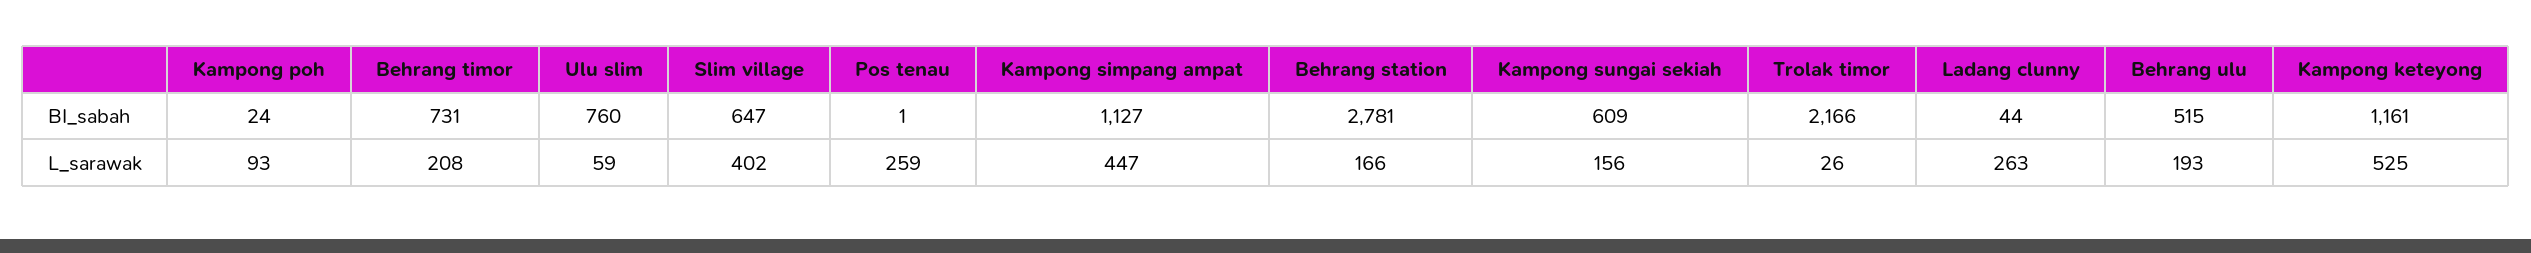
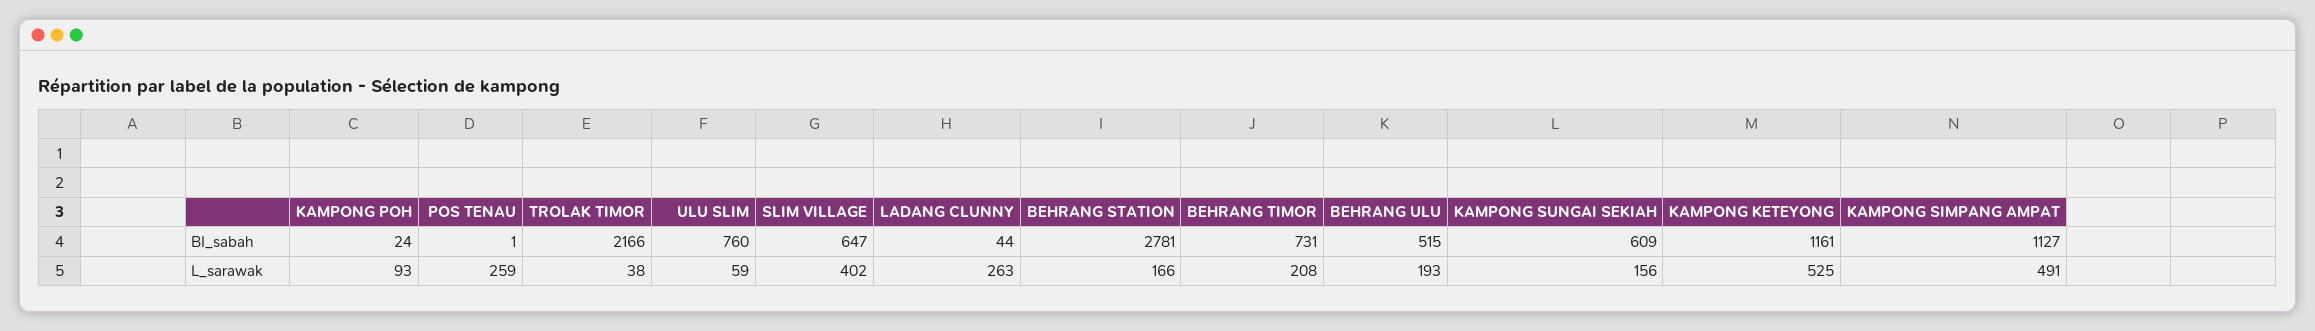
  {
    "Kampong poh": {
      "BI_sabah": 24,
      "L_sarawak": 93
    },
    "Behrang timor": {
      "BI_sabah": 731,
      "L_sarawak": 208
    },
    "Ulu slim": {
      "BI_sabah": 760,
      "L_sarawak": 59
    },
    "Slim village": {
      "BI_sabah": 647,
      "L_sarawak": 402
    },
    "Pos tenau": {
      "BI_sabah": 1,
      "L_sarawak": 259
    },
    "Kampong simpang ampat": {
      "BI_sabah": 1127,
-     "L_sarawak": 447
+     "L_sarawak": 491
    },
    "Behrang station": {
      "BI_sabah": 2781,
      "L_sarawak": 166
    },
    "Kampong sungai sekiah": {
      "BI_sabah": 609,
      "L_sarawak": 156
    },
    "Trolak timor": {
      "BI_sabah": 2166,
-     "L_sarawak": 26
+     "L_sarawak": 38
    },
    "Ladang clunny": {
      "BI_sabah": 44,
      "L_sarawak": 263
    },
    "Behrang ulu": {
      "BI_sabah": 515,
      "L_sarawak": 193
    },
    "Kampong keteyong": {
      "BI_sabah": 1161,
      "L_sarawak": 525
    }
  }

